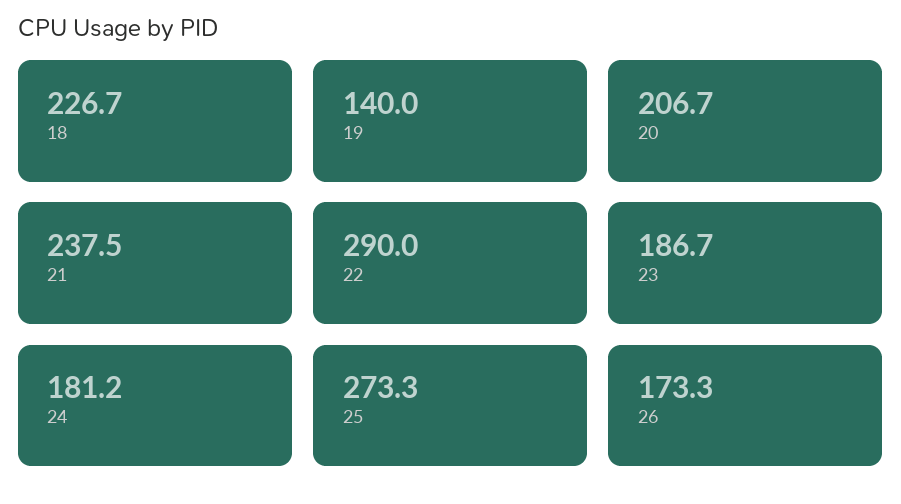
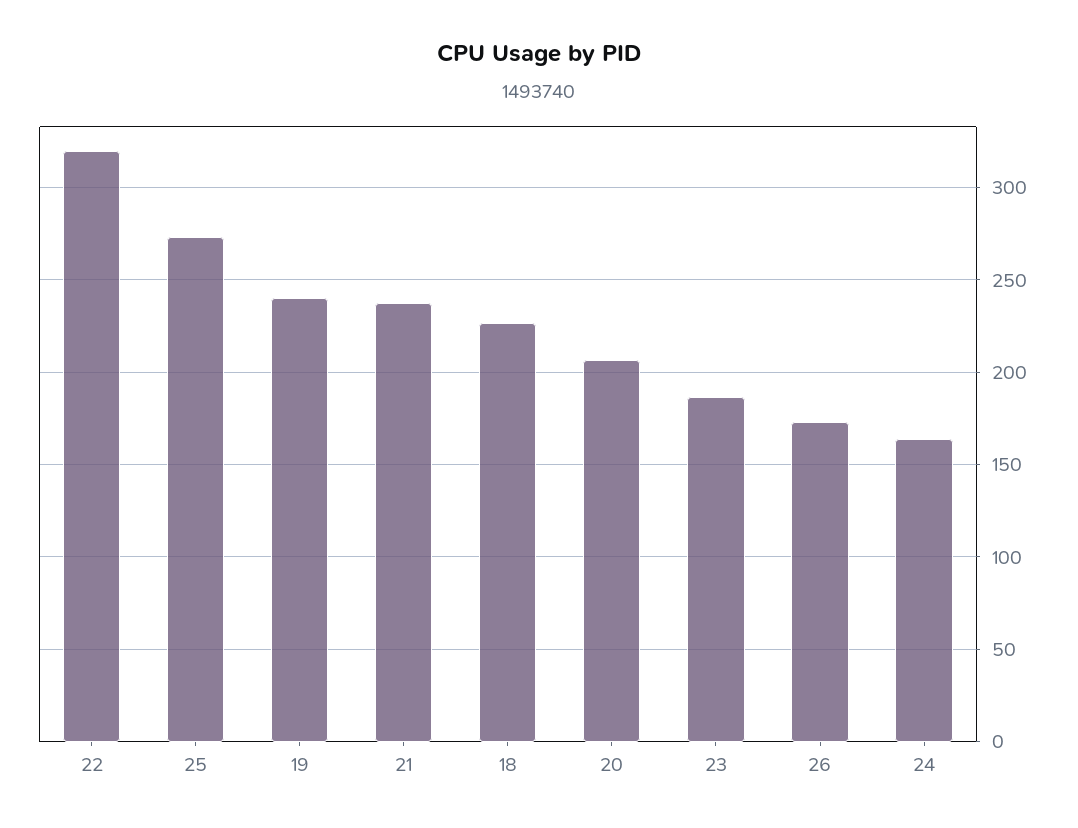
  {
    "18": 226.7,
-   "19": 140,
+   "19": 240,
    "20": 206.7,
    "21": 237.5,
-   "22": 290,
+   "22": 320,
    "23": 186.7,
-   "24": 181.2,
+   "24": 165,
    "25": 273.3,
    "26": 173.3
  }

